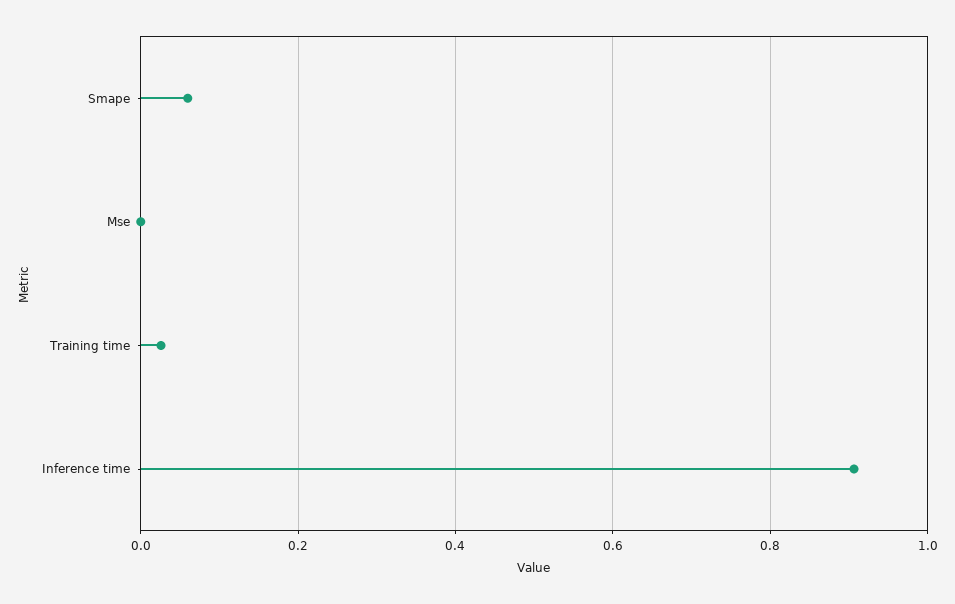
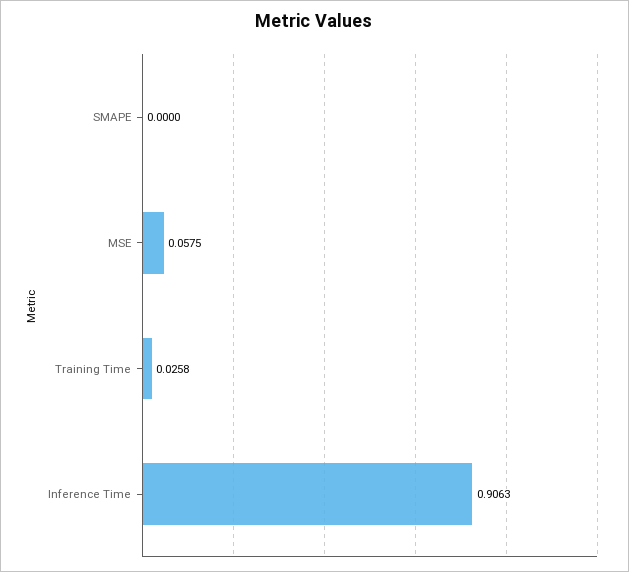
  {
-   "Smape": 0.06,
+   "Smape": 0,
-   "Mse": 0,
+   "Mse": 0.0575,
    "Training time": 0.0258,
    "Inference time": 0.9063
  }

